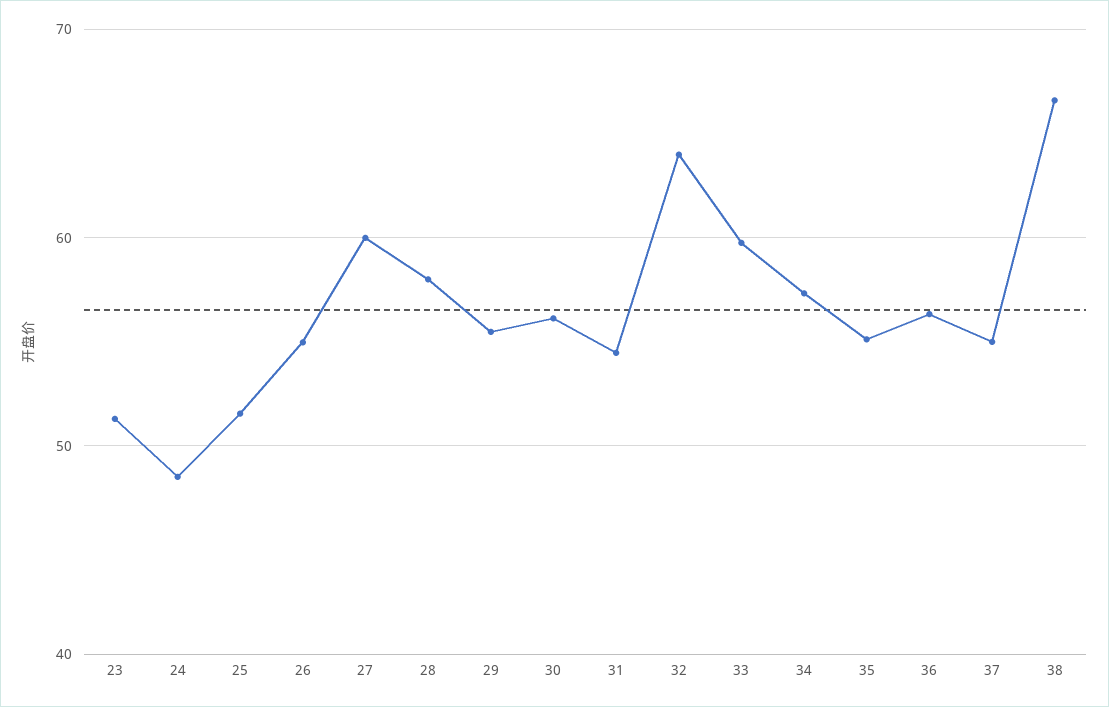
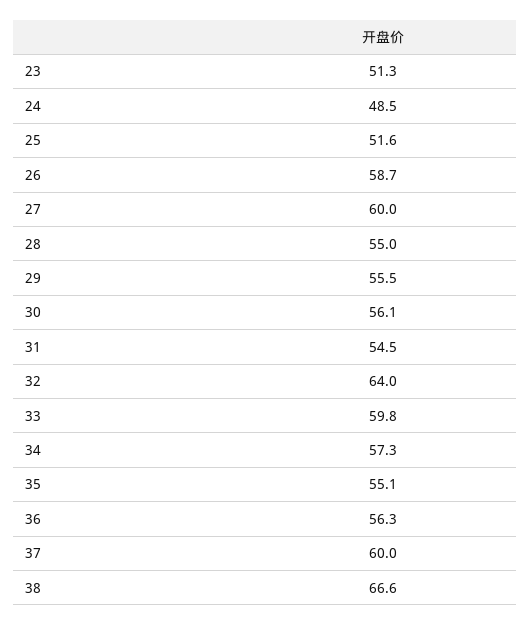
  {
    "23": 51.3,
    "24": 48.5,
    "25": 51.6,
-   "26": 55,
+   "26": 58.7,
    "27": 60,
-   "28": 58,
+   "28": 55,
    "29": 55.5,
    "30": 56.1,
    "31": 54.5,
    "32": 64,
    "33": 59.8,
    "34": 57.3,
    "35": 55.1,
    "36": 56.3,
-   "37": 55,
+   "37": 60,
    "38": 66.6
  }

